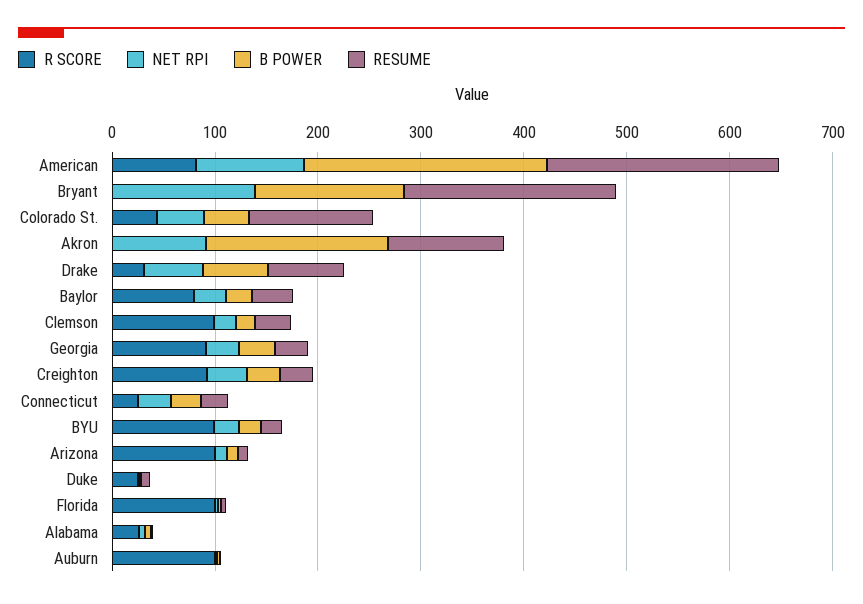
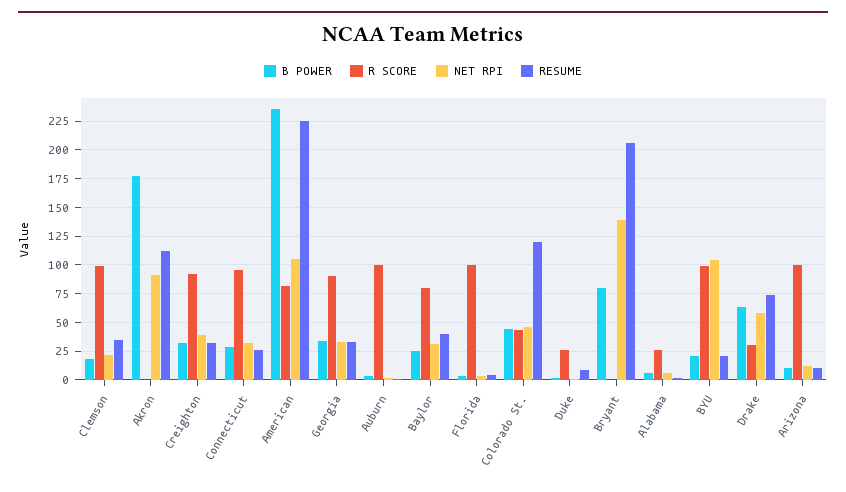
  {
    "R SCORE": {
      "American": 80,
      "Bryant": 0,
      "Colorado St.": 40,
      "Akron": 0,
      "Drake": 40,
      "Baylor": 80,
      "Clemson": 100,
      "Georgia": 100,
      "Creighton": 100,
-     "Connecticut": 20,
+     "Connecticut": 100,
      "BYU": 100,
      "Arizona": 100,
      "Duke": 20,
      "Florida": 100,
      "Alabama": 20,
      "Auburn": 100
    },
    "NET RPI": {
      "American": 100,
      "Bryant": 140,
      "Colorado St.": 40,
      "Akron": 100,
      "Drake": 60,
      "Baylor": 40,
      "Clemson": 20,
      "Georgia": 40,
      "Creighton": 40,
      "Connecticut": 40,
-     "BYU": 20,
+     "BYU": 100,
      "Arizona": 20,
      "Duke": 0,
      "Florida": 0,
      "Alabama": 0,
      "Auburn": 0
    },
    "B POWER": {
      "American": 240,
-     "Bryant": 140,
+     "Bryant": 75,
      "Colorado St.": 40,
      "Akron": 180,
      "Drake": 60,
      "Baylor": 20,
      "Clemson": 20,
      "Georgia": 40,
      "Creighton": 40,
      "Connecticut": 20,
      "BYU": 20,
      "Arizona": 20,
      "Duke": 0,
      "Florida": 0,
      "Alabama": 0,
      "Auburn": 0
    },
    "RESUME": {
      "American": 220,
      "Bryant": 200,
      "Colorado St.": 120,
      "Akron": 120,
      "Drake": 80,
      "Baylor": 40,
      "Clemson": 40,
      "Georgia": 40,
      "Creighton": 40,
      "Connecticut": 20,
      "BYU": 20,
      "Arizona": 20,
      "Duke": 0,
      "Florida": 0,
      "Alabama": 0,
      "Auburn": 0
    }
  }

